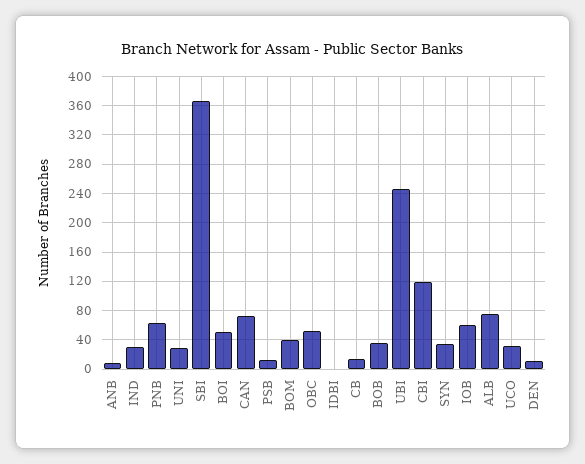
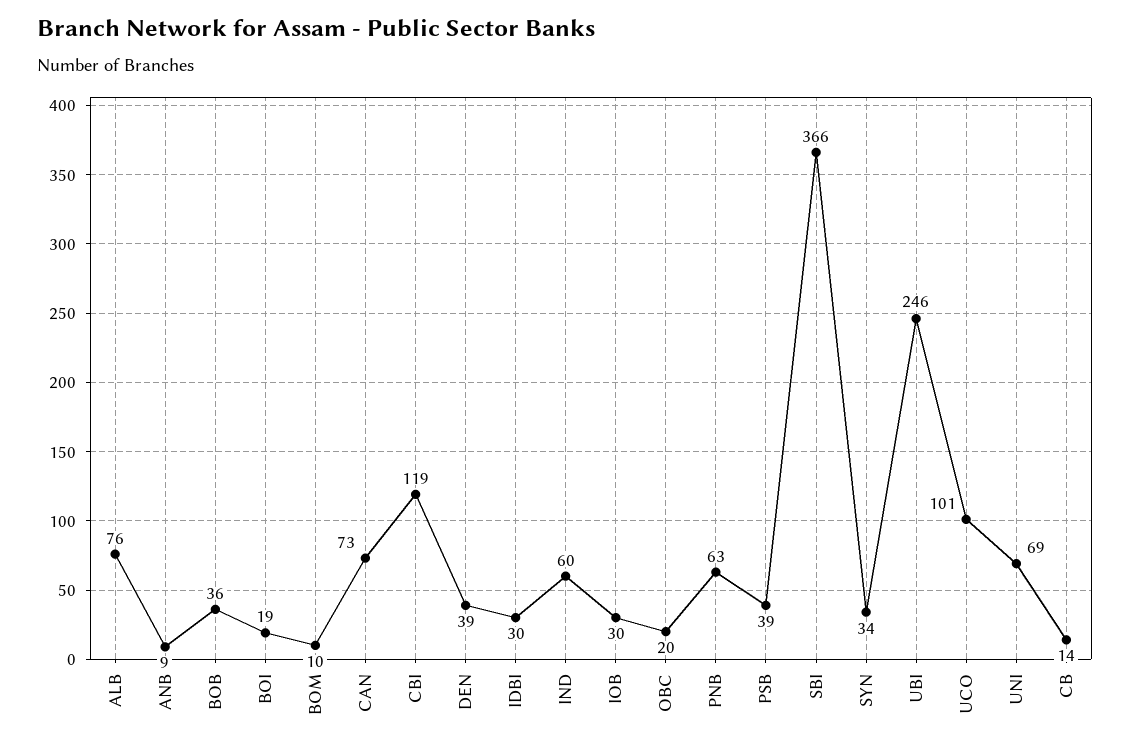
  {
    "ANB": 9,
-   "IND": 30,
+   "IND": 60,
    "PNB": 63,
-   "UNI": 30,
+   "UNI": 69,
    "SBI": 366,
-   "BOI": 50,
+   "BOI": 19,
    "CAN": 73,
-   "PSB": 10,
+   "PSB": 39,
-   "BOM": 40,
+   "BOM": 10,
-   "OBC": 50,
+   "OBC": 20,
-   "IDBI": 0,
+   "IDBI": 30,
    "CB": 14,
    "BOB": 36,
    "UBI": 246,
    "CBI": 119,
    "SYN": 34,
-   "IOB": 60,
+   "IOB": 30,
    "ALB": 76,
-   "UCO": 30,
+   "UCO": 101,
-   "DEN": 10
+   "DEN": 39
  }

